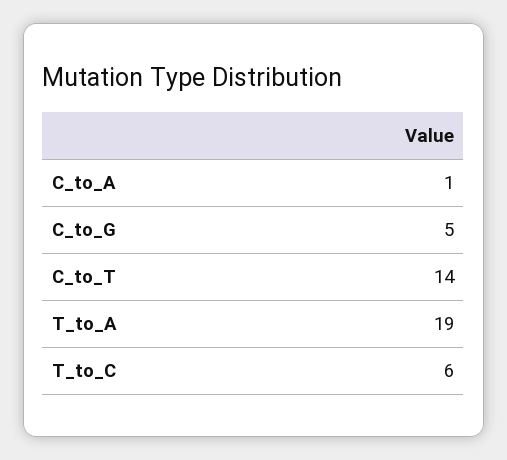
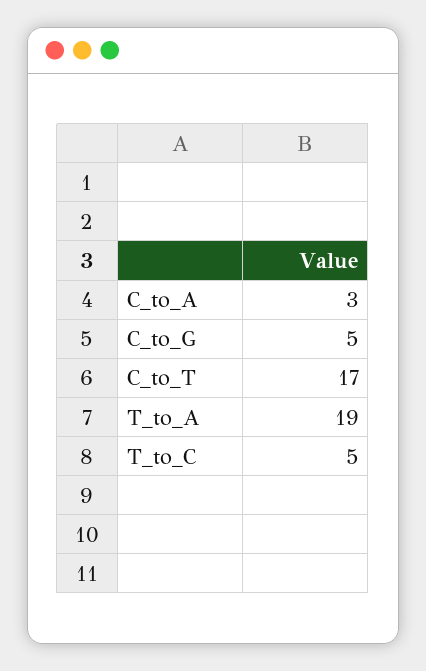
  {
-   "C_to_A": 1,
+   "C_to_A": 3,
    "C_to_G": 5,
-   "C_to_T": 14,
+   "C_to_T": 17,
    "T_to_A": 19,
-   "T_to_C": 6
+   "T_to_C": 5
  }

